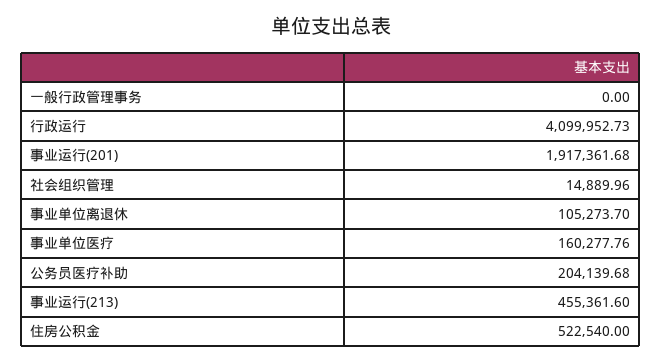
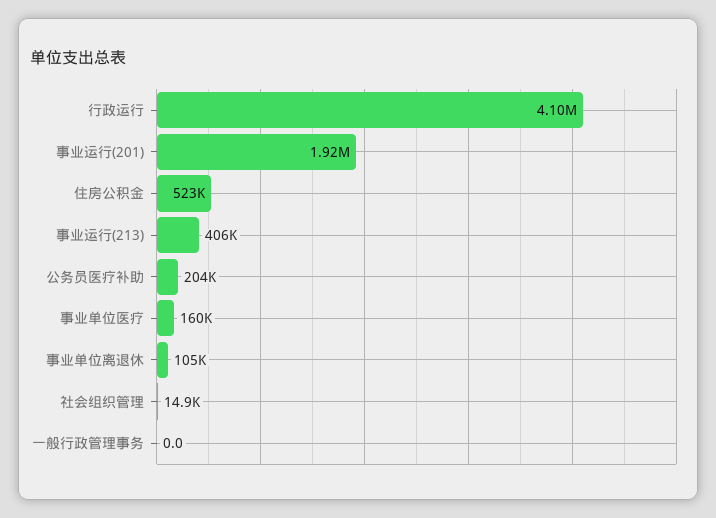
  {
    "一般行政管理事务": 0,
    "行政运行": 4099952.73,
    "事业运行(201)": 1917361.68,
    "社会组织管理": 14889.96,
    "事业单位离退休": 105273.7,
    "事业单位医疗": 160277.76,
    "公务员医疗补助": 204139.68,
-   "事业运行(213)": 455361.6,
+   "事业运行(213)": 406000,
    "住房公积金": 522540
  }

